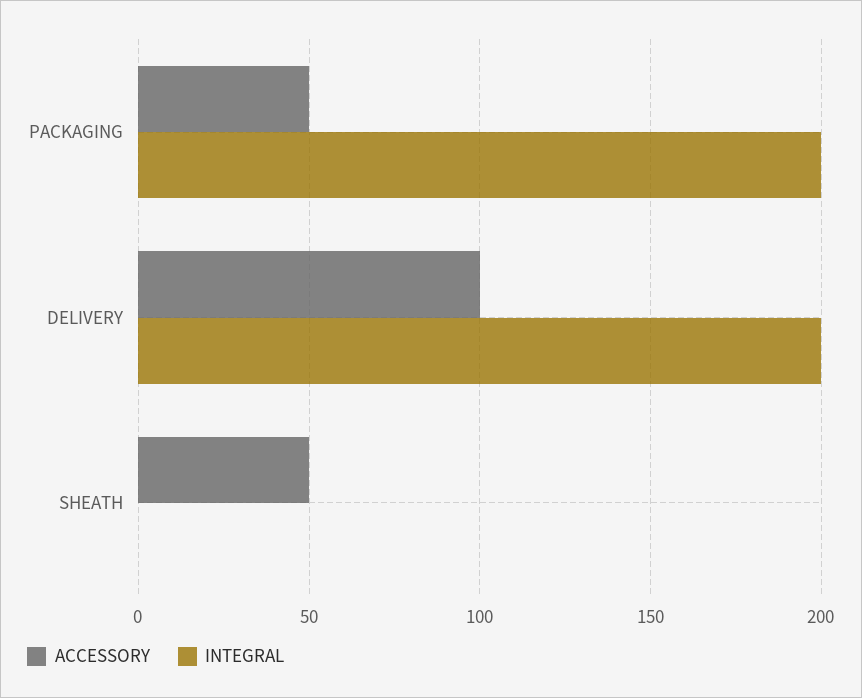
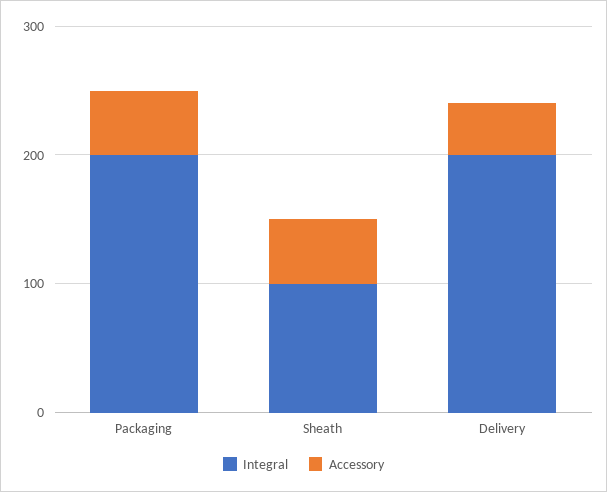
  {
    "ACCESSORY": {
      "PACKAGING": 50,
-     "DELIVERY": 100,
+     "DELIVERY": 40,
      "SHEATH": 50
    },
    "INTEGRAL": {
      "PACKAGING": 200,
      "DELIVERY": 200,
-     "SHEATH": 0
+     "SHEATH": 100
    }
  }

